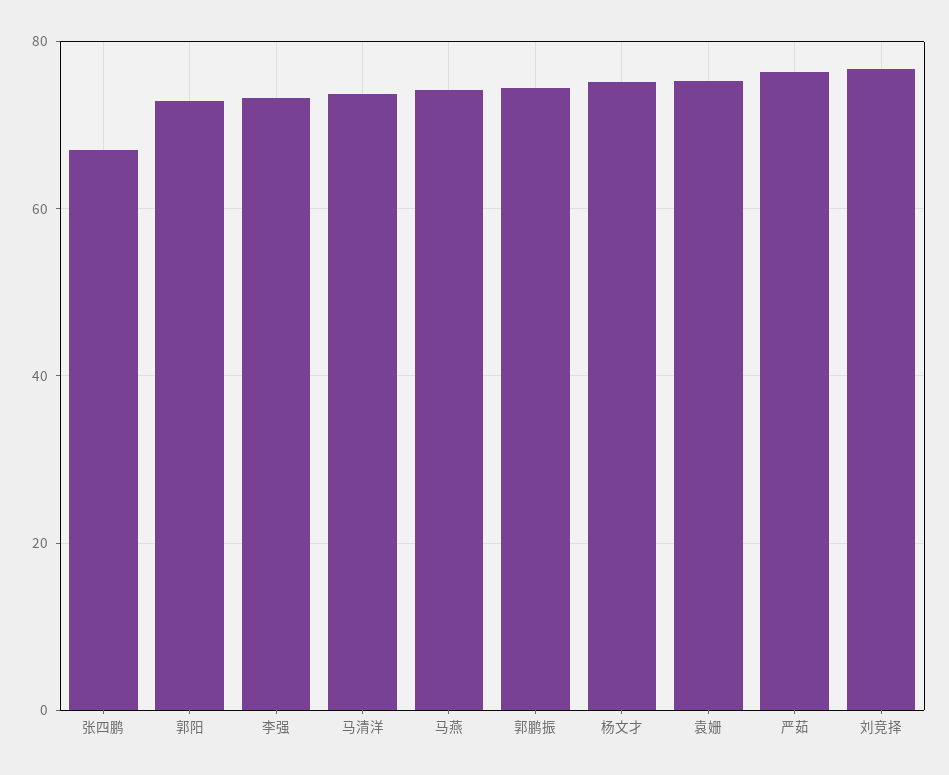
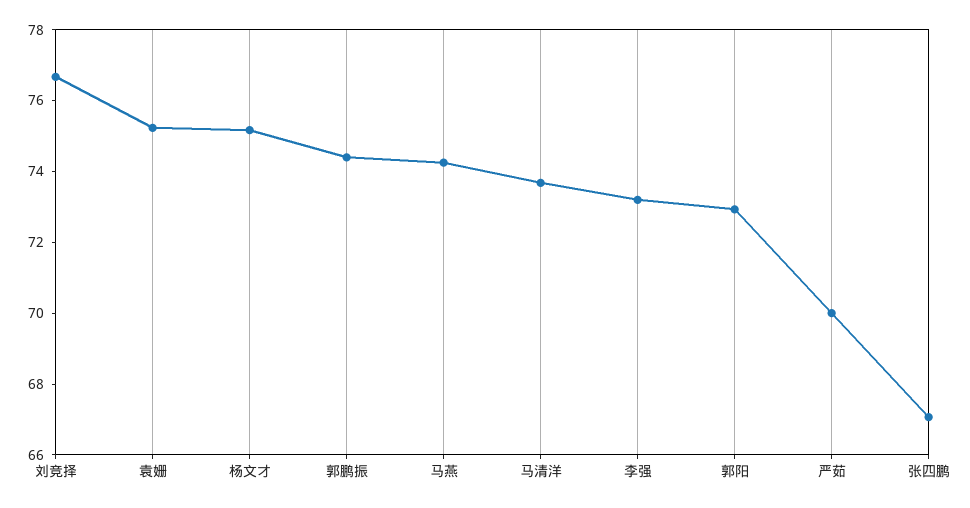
  {
    "张四鹏": 67,
    "郭阳": 73,
    "李强": 73,
    "马清洋": 73.5,
    "马燕": 74.5,
    "郭鹏振": 74.5,
    "杨文才": 75,
    "袁姗": 75,
-   "严茹": 76,
+   "严茹": 70,
    "刘竞择": 76.5
  }

